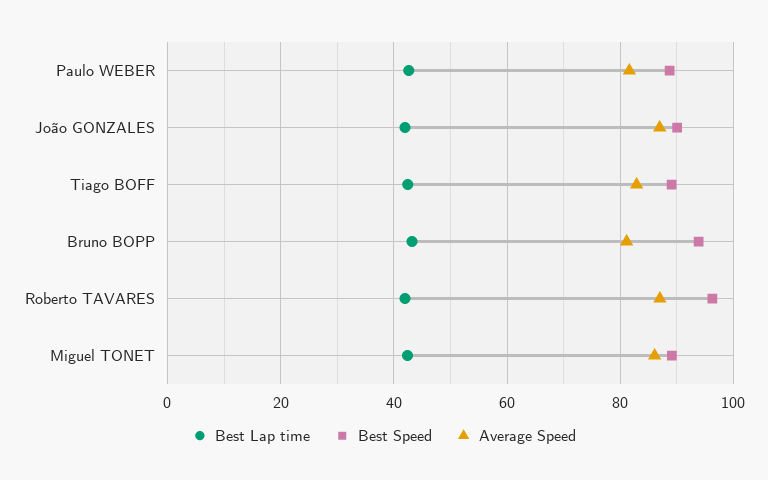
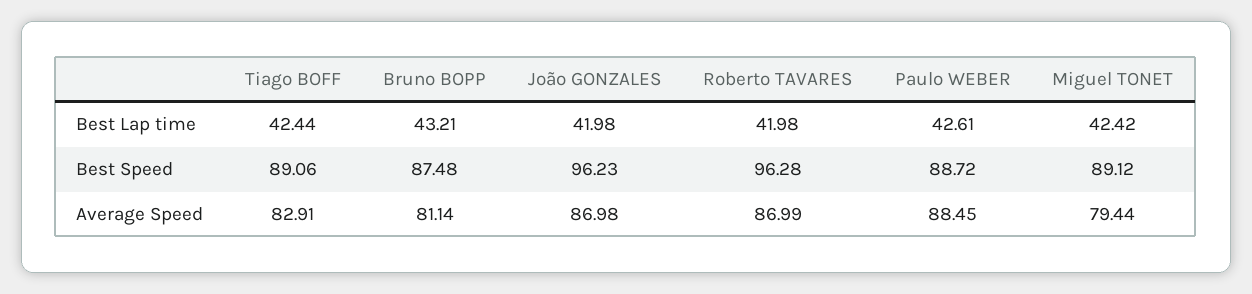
  {
    "Best Lap time": {
      "Paulo WEBER": 42.61,
      "João GONZALES": 41.98,
      "Tiago BOFF": 42.44,
      "Bruno BOPP": 43.21,
      "Roberto TAVARES": 41.98,
      "Miguel TONET": 42.42
    },
    "Best Speed": {
      "Paulo WEBER": 88.72,
-     "João GONZALES": 90,
+     "João GONZALES": 96.23,
      "Tiago BOFF": 89.06,
-     "Bruno BOPP": 94,
+     "Bruno BOPP": 87.48,
      "Roberto TAVARES": 96.28,
      "Miguel TONET": 89.12
    },
    "Average Speed": {
-     "Paulo WEBER": 82,
+     "Paulo WEBER": 88.45,
      "João GONZALES": 86.98,
      "Tiago BOFF": 82.91,
      "Bruno BOPP": 81.14,
      "Roberto TAVARES": 86.99,
-     "Miguel TONET": 86
+     "Miguel TONET": 79.44
    }
  }

